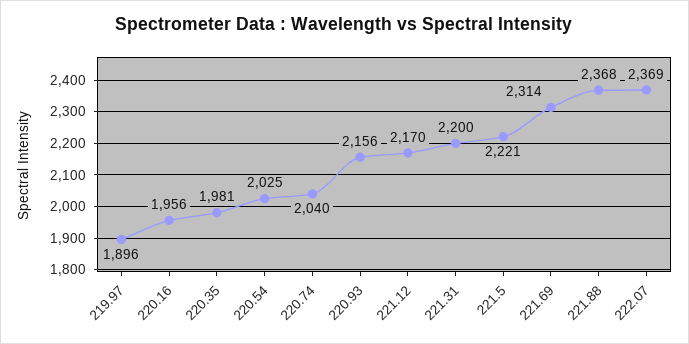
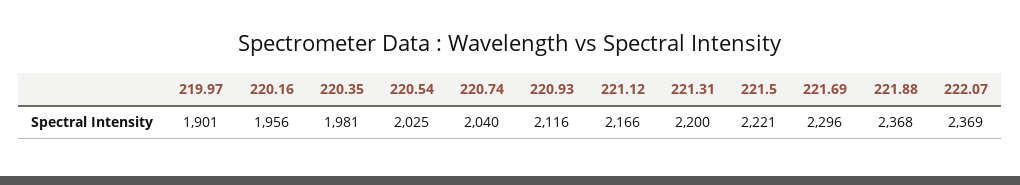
  {
-   "219.97": 1896,
+   "219.97": 1901,
    "220.16": 1956,
    "220.35": 1981,
    "220.54": 2025,
    "220.74": 2040,
-   "220.93": 2156,
+   "220.93": 2116,
-   "221.12": 2170,
+   "221.12": 2166,
    "221.31": 2200,
    "221.5": 2221,
-   "221.69": 2314,
+   "221.69": 2296,
    "221.88": 2368,
    "222.07": 2369
  }

